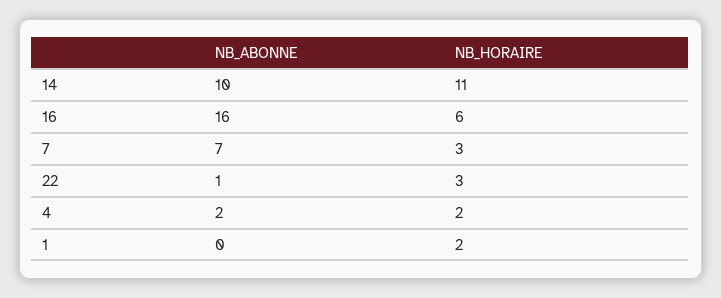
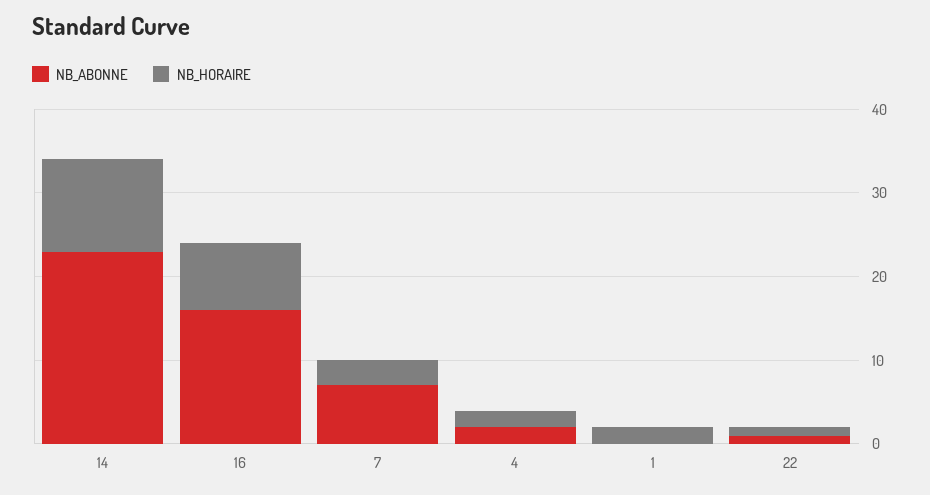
  {
    "NB_ABONNE": {
-     "14": 10,
+     "14": 23,
      "16": 16,
      "7": 7,
      "22": 1,
      "4": 2,
      "1": 0
    },
    "NB_HORAIRE": {
      "14": 11,
-     "16": 6,
+     "16": 8,
      "7": 3,
-     "22": 3,
+     "22": 1,
      "4": 2,
      "1": 2
    }
  }

